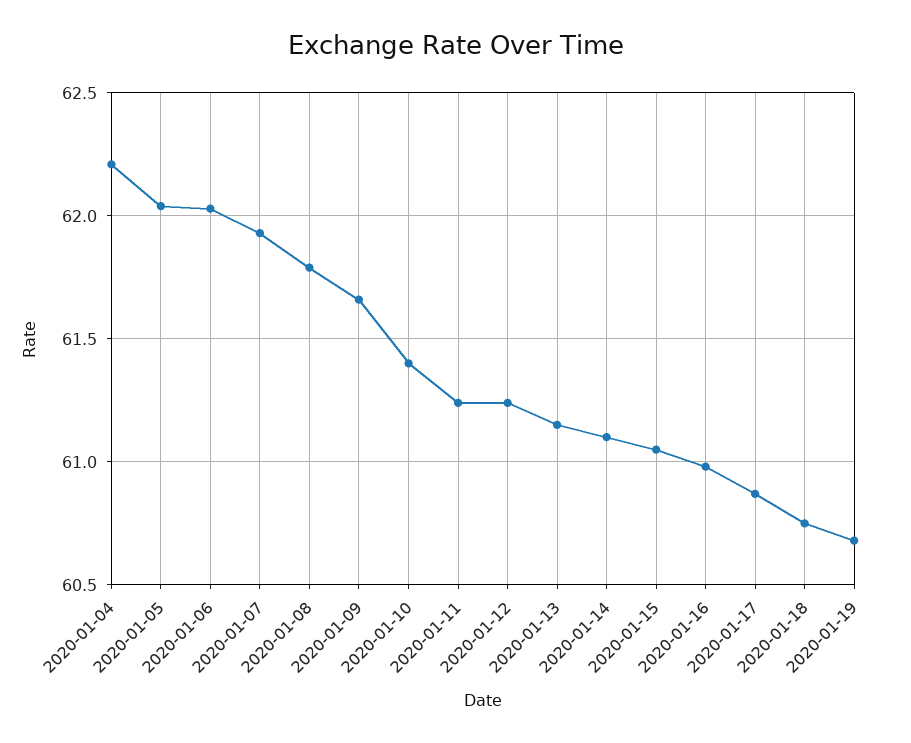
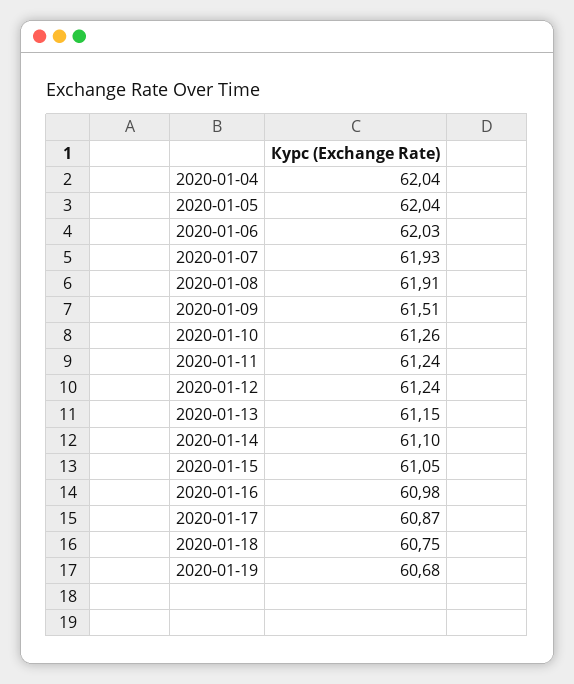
  {
-   "2020-01-04": 62.2,
+   "2020-01-04": 62.04,
    "2020-01-05": 62.04,
    "2020-01-06": 62.03,
    "2020-01-07": 61.93,
-   "2020-01-08": 61.8,
+   "2020-01-08": 61.91,
-   "2020-01-09": 61.65,
+   "2020-01-09": 61.51,
-   "2020-01-10": 61.4,
+   "2020-01-10": 61.26,
    "2020-01-11": 61.24,
    "2020-01-12": 61.24,
    "2020-01-13": 61.15,
    "2020-01-14": 61.1,
    "2020-01-15": 61.05,
    "2020-01-16": 60.98,
    "2020-01-17": 60.87,
    "2020-01-18": 60.75,
    "2020-01-19": 60.68
  }

